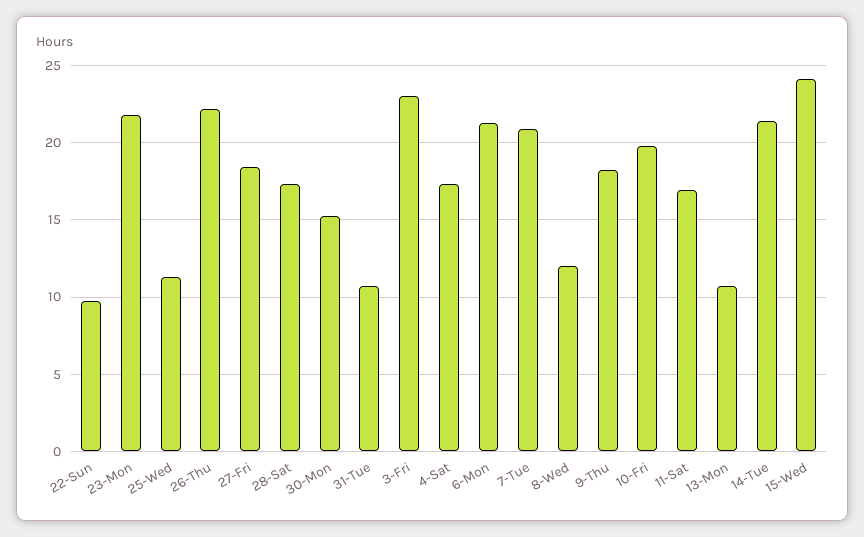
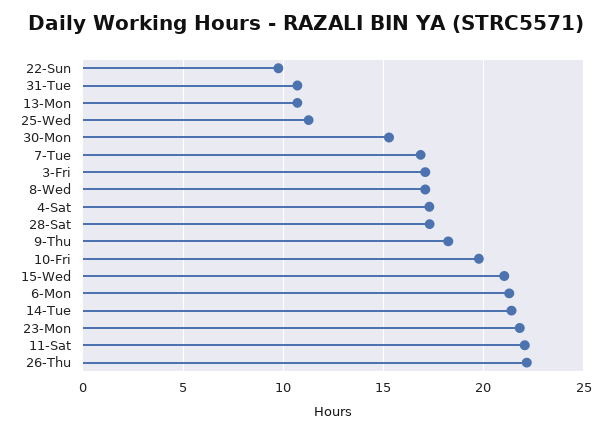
  {
    "22-Sun": 10,
    "23-Mon": 22,
    "25-Wed": 11.5,
    "26-Thu": 22,
-   "27-Fri": 18.5,
    "28-Sat": 17.5,
    "30-Mon": 15.5,
    "31-Tue": 10.5,
-   "3-Fri": 23,
+   "3-Fri": 17,
    "4-Sat": 17.5,
    "6-Mon": 21.5,
-   "7-Tue": 21,
+   "7-Tue": 17,
-   "8-Wed": 12,
+   "8-Wed": 17,
    "9-Thu": 18,
    "10-Fri": 20,
-   "11-Sat": 17,
+   "11-Sat": 22,
    "13-Mon": 10.5,
    "14-Tue": 21.5,
-   "15-Wed": 24
+   "15-Wed": 21
  }

